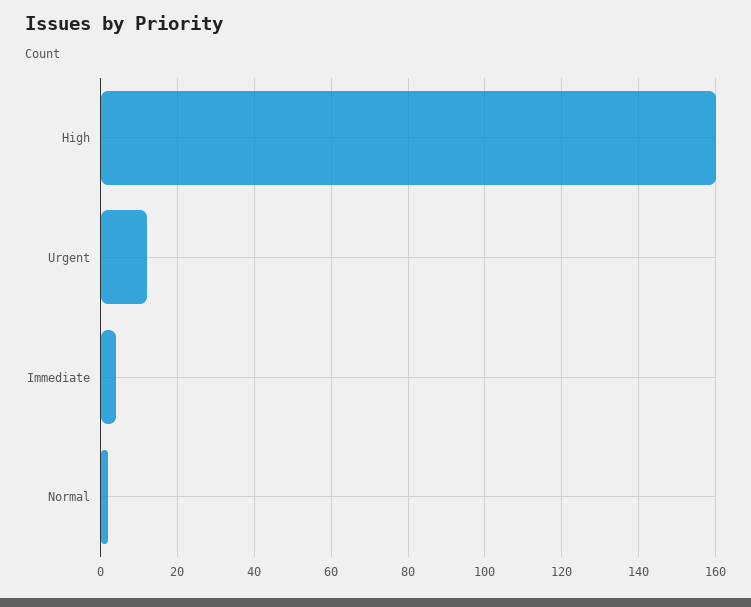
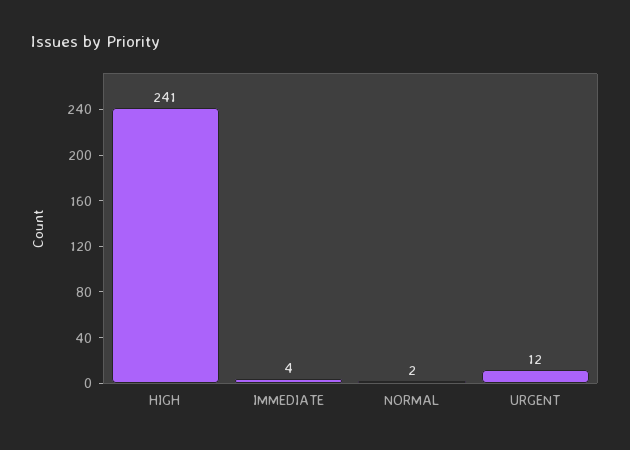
  {
-   "High": 160,
+   "High": 241,
    "Urgent": 12,
    "Immediate": 4,
    "Normal": 2
  }

